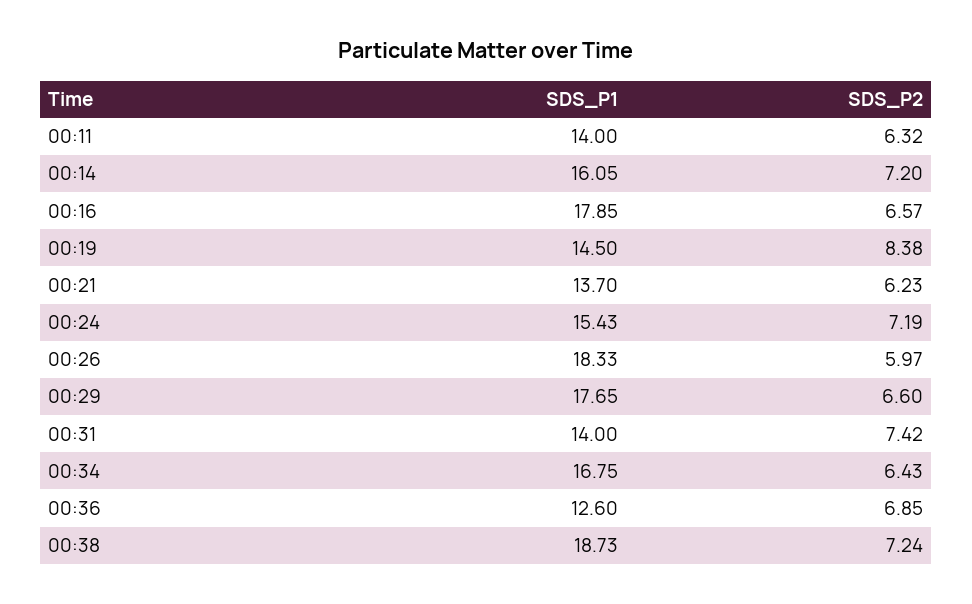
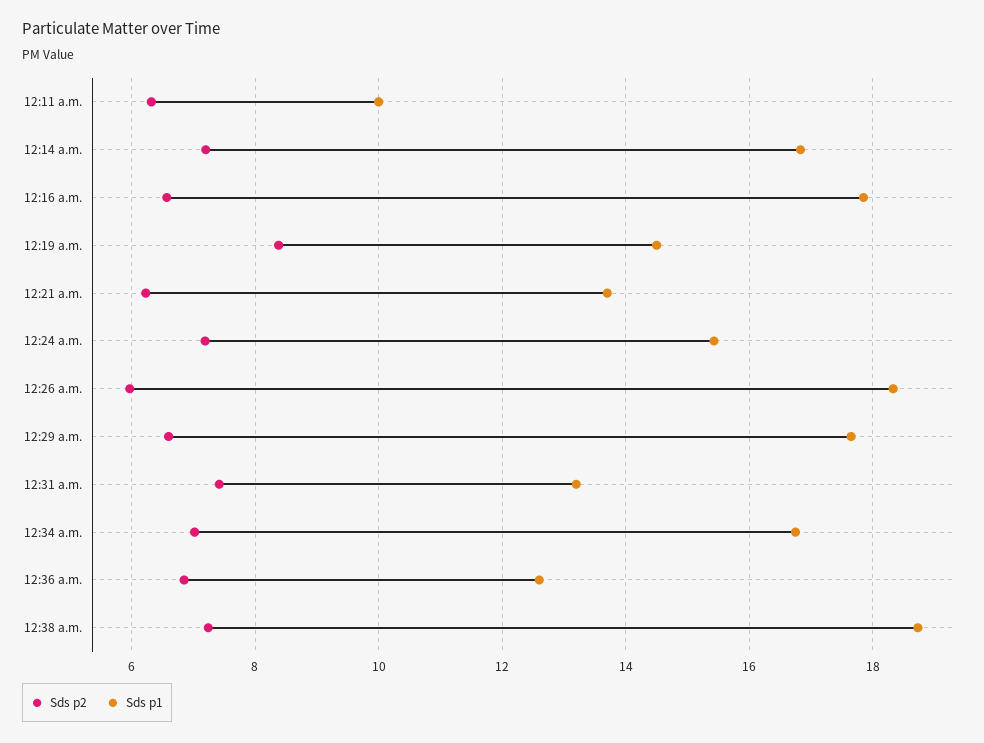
  {
    "SDS_P1": {
-     "00:11": 14,
+     "00:11": 10,
-     "00:14": 16.05,
+     "00:14": 16.8,
      "00:16": 17.85,
      "00:19": 14.5,
      "00:21": 13.7,
      "00:24": 15.43,
      "00:26": 18.33,
      "00:29": 17.65,
-     "00:31": 14,
+     "00:31": 13.2,
      "00:34": 16.75,
      "00:36": 12.6,
      "00:38": 18.73
    },
    "SDS_P2": {
      "00:11": 6.32,
      "00:14": 7.2,
      "00:16": 6.57,
      "00:19": 8.38,
      "00:21": 6.23,
      "00:24": 7.19,
      "00:26": 5.97,
      "00:29": 6.6,
      "00:31": 7.42,
-     "00:34": 6.43,
+     "00:34": 7,
      "00:36": 6.85,
      "00:38": 7.24
    }
  }

